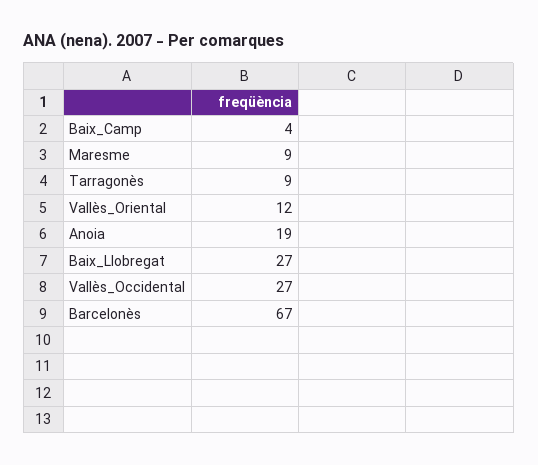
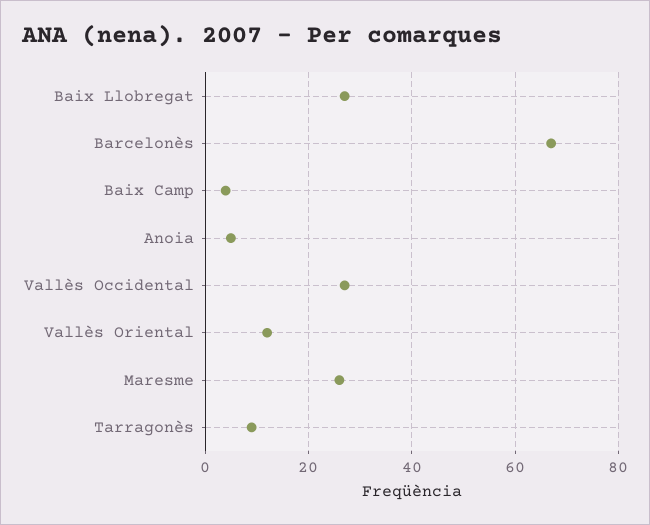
  {
    "Baix_Camp": 4,
-   "Maresme": 9,
+   "Maresme": 25,
    "Tarragonès": 9,
    "Vallès_Oriental": 12,
-   "Anoia": 19,
+   "Anoia": 5,
    "Baix_Llobregat": 27,
    "Vallès_Occidental": 27,
    "Barcelonès": 67
  }

